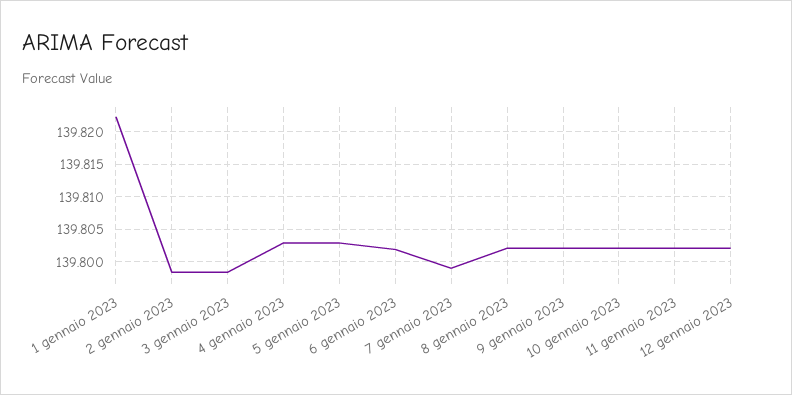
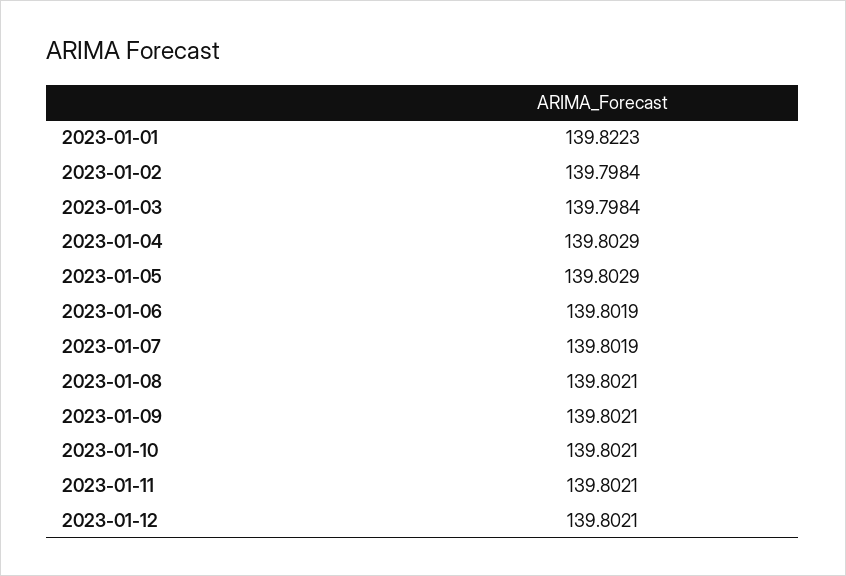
  {
    "1 gennaio 2023": 139.8223,
    "2 gennaio 2023": 139.7984,
    "3 gennaio 2023": 139.7984,
    "4 gennaio 2023": 139.8029,
    "5 gennaio 2023": 139.8029,
    "6 gennaio 2023": 139.8019,
-   "7 gennaio 2023": 139.799,
+   "7 gennaio 2023": 139.8019,
    "8 gennaio 2023": 139.8021,
    "9 gennaio 2023": 139.8021,
    "10 gennaio 2023": 139.8021,
    "11 gennaio 2023": 139.8021,
    "12 gennaio 2023": 139.8021
  }

